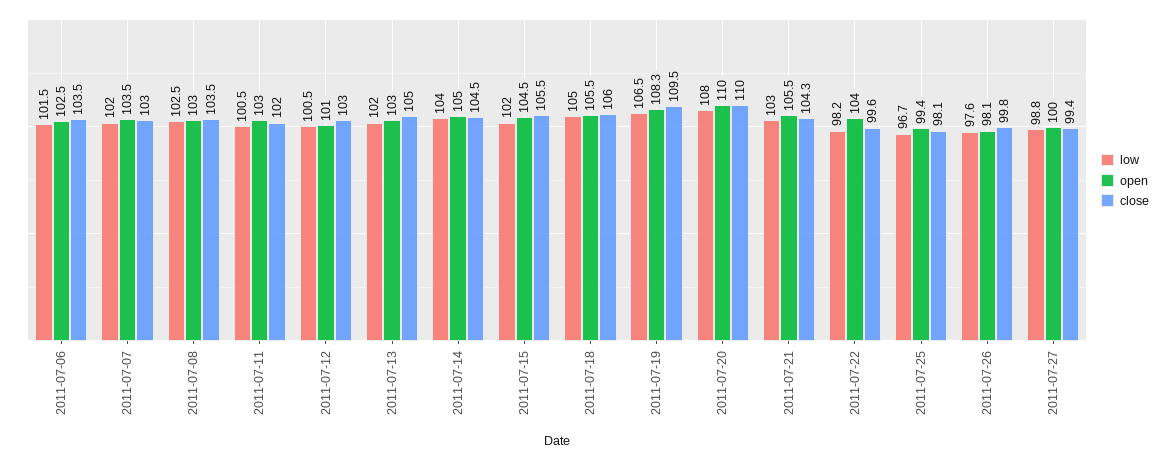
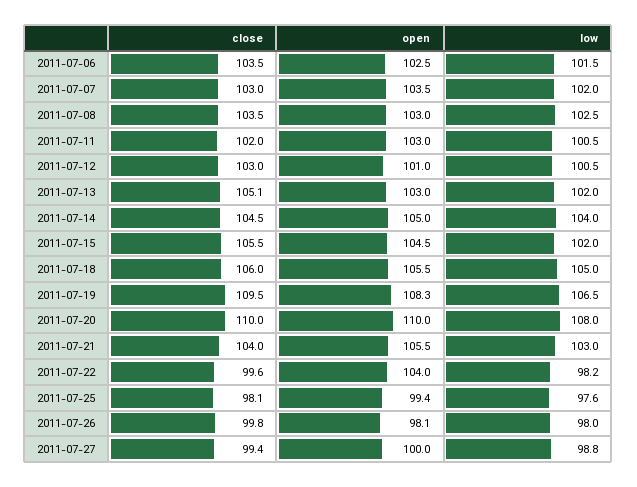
  {
    "low": {
      "2011-07-06": 101.5,
      "2011-07-07": 102,
      "2011-07-08": 102.5,
      "2011-07-11": 100.5,
      "2011-07-12": 100.5,
      "2011-07-13": 102,
      "2011-07-14": 104,
      "2011-07-15": 102,
      "2011-07-18": 105,
      "2011-07-19": 106.5,
      "2011-07-20": 108,
      "2011-07-21": 103,
      "2011-07-22": 98.2,
-     "2011-07-25": 96.7,
+     "2011-07-25": 97.6,
-     "2011-07-26": 97.6,
+     "2011-07-26": 98,
      "2011-07-27": 98.8
    },
    "open": {
      "2011-07-06": 102.5,
      "2011-07-07": 103.5,
      "2011-07-08": 103,
      "2011-07-11": 103,
      "2011-07-12": 101,
      "2011-07-13": 103,
      "2011-07-14": 105,
      "2011-07-15": 104.5,
      "2011-07-18": 105.5,
      "2011-07-19": 108.3,
      "2011-07-20": 110,
      "2011-07-21": 105.5,
      "2011-07-22": 104,
      "2011-07-25": 99.4,
      "2011-07-26": 98.1,
      "2011-07-27": 100
    },
    "close": {
      "2011-07-06": 103.5,
      "2011-07-07": 103,
      "2011-07-08": 103.5,
      "2011-07-11": 102,
      "2011-07-12": 103,
-     "2011-07-13": 105,
+     "2011-07-13": 105.1,
      "2011-07-14": 104.5,
      "2011-07-15": 105.5,
      "2011-07-18": 106,
      "2011-07-19": 109.5,
      "2011-07-20": 110,
-     "2011-07-21": 104.3,
+     "2011-07-21": 104,
      "2011-07-22": 99.6,
      "2011-07-25": 98.1,
      "2011-07-26": 99.8,
      "2011-07-27": 99.4
    }
  }

